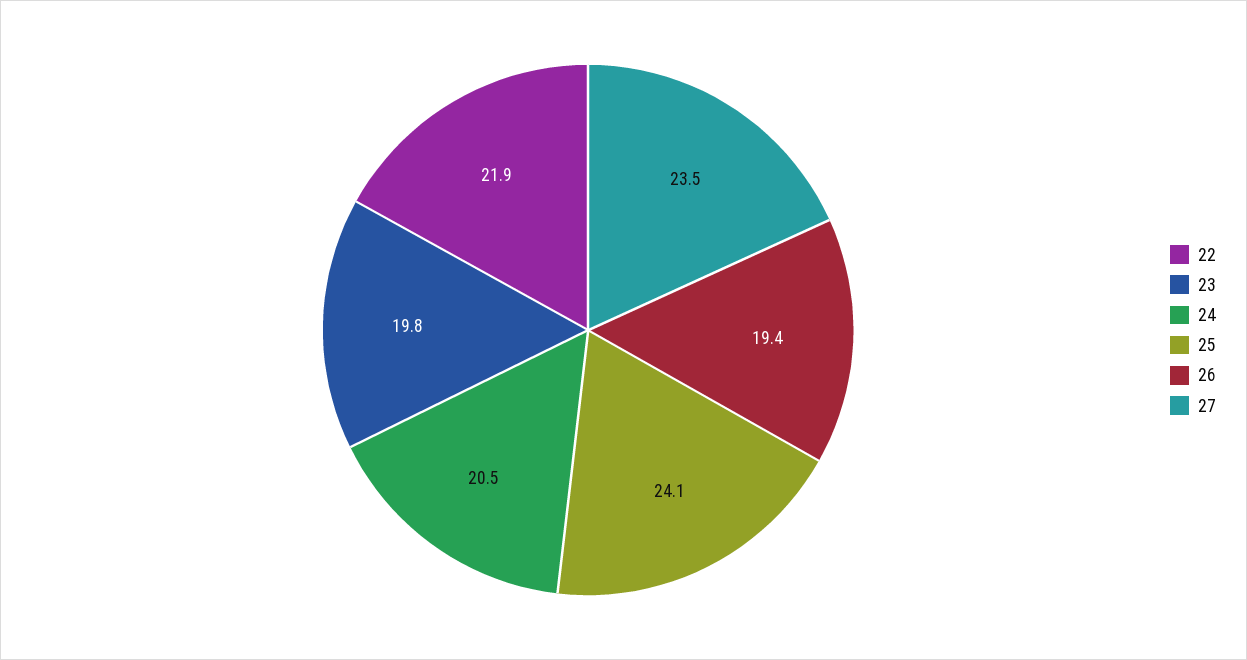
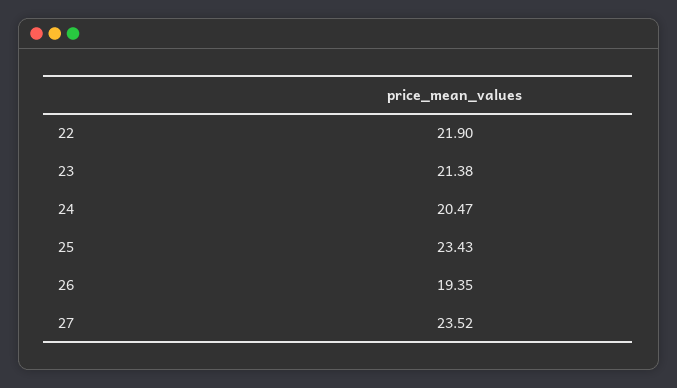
  {
    "22": 21.9,
-   "23": 19.8,
+   "23": 21.38,
    "24": 20.47,
-   "25": 24.1,
+   "25": 23.43,
    "26": 19.35,
    "27": 23.52
  }

